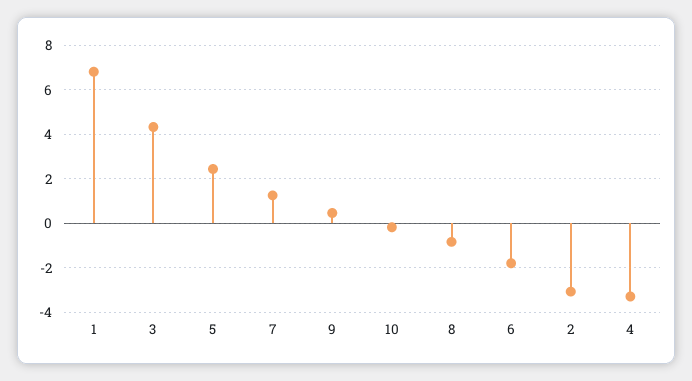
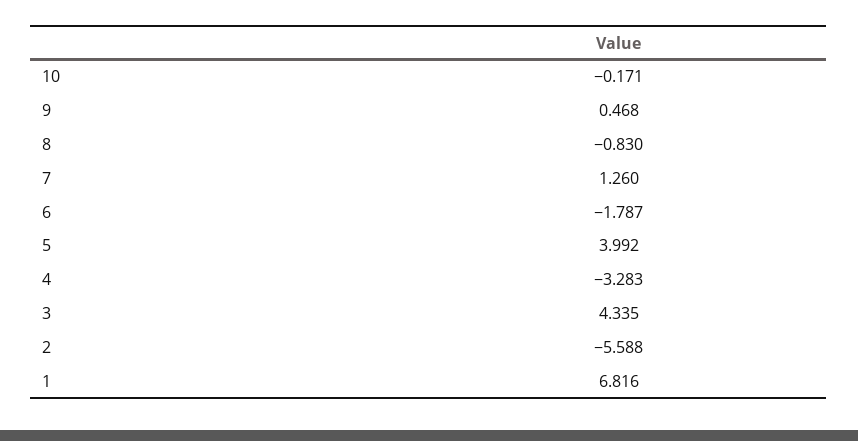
  {
    "1": 6.816,
    "3": 4.335,
-   "5": 2.5,
+   "5": 3.992,
    "7": 1.26,
    "9": 0.468,
    "10": -0.171,
    "8": -0.83,
    "6": -1.787,
-   "2": -3,
+   "2": -5.588,
    "4": -3.283
  }

